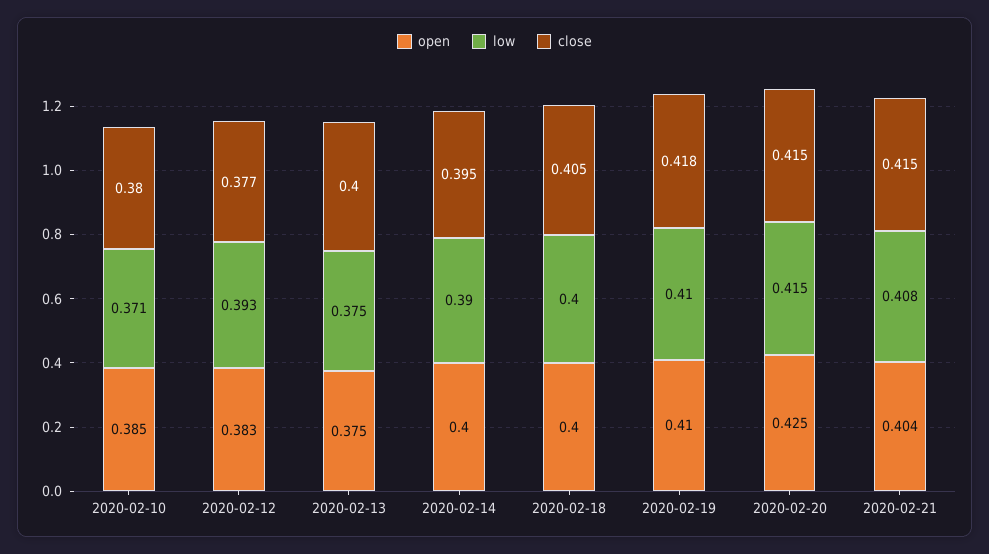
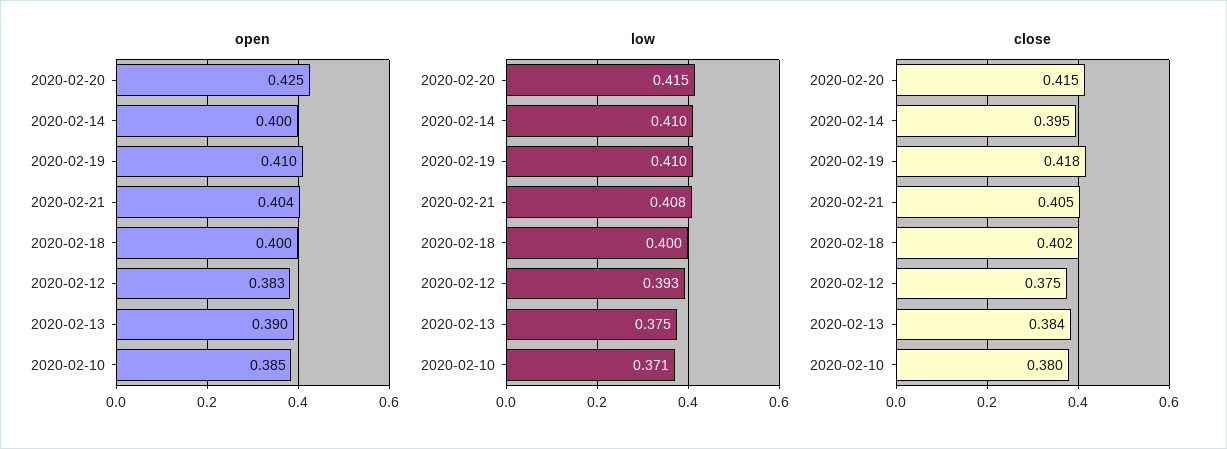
  {
    "open": {
      "2020-02-10": 0.385,
      "2020-02-12": 0.383,
-     "2020-02-13": 0.375,
+     "2020-02-13": 0.39,
      "2020-02-14": 0.4,
      "2020-02-18": 0.4,
      "2020-02-19": 0.41,
      "2020-02-20": 0.425,
      "2020-02-21": 0.404
    },
    "low": {
      "2020-02-10": 0.371,
      "2020-02-12": 0.393,
      "2020-02-13": 0.375,
-     "2020-02-14": 0.39,
+     "2020-02-14": 0.41,
      "2020-02-18": 0.4,
      "2020-02-19": 0.41,
      "2020-02-20": 0.415,
      "2020-02-21": 0.408
    },
    "close": {
      "2020-02-10": 0.38,
-     "2020-02-12": 0.377,
+     "2020-02-12": 0.375,
-     "2020-02-13": 0.4,
+     "2020-02-13": 0.384,
      "2020-02-14": 0.395,
-     "2020-02-18": 0.405,
+     "2020-02-18": 0.402,
      "2020-02-19": 0.418,
      "2020-02-20": 0.415,
-     "2020-02-21": 0.415
+     "2020-02-21": 0.405
    }
  }

